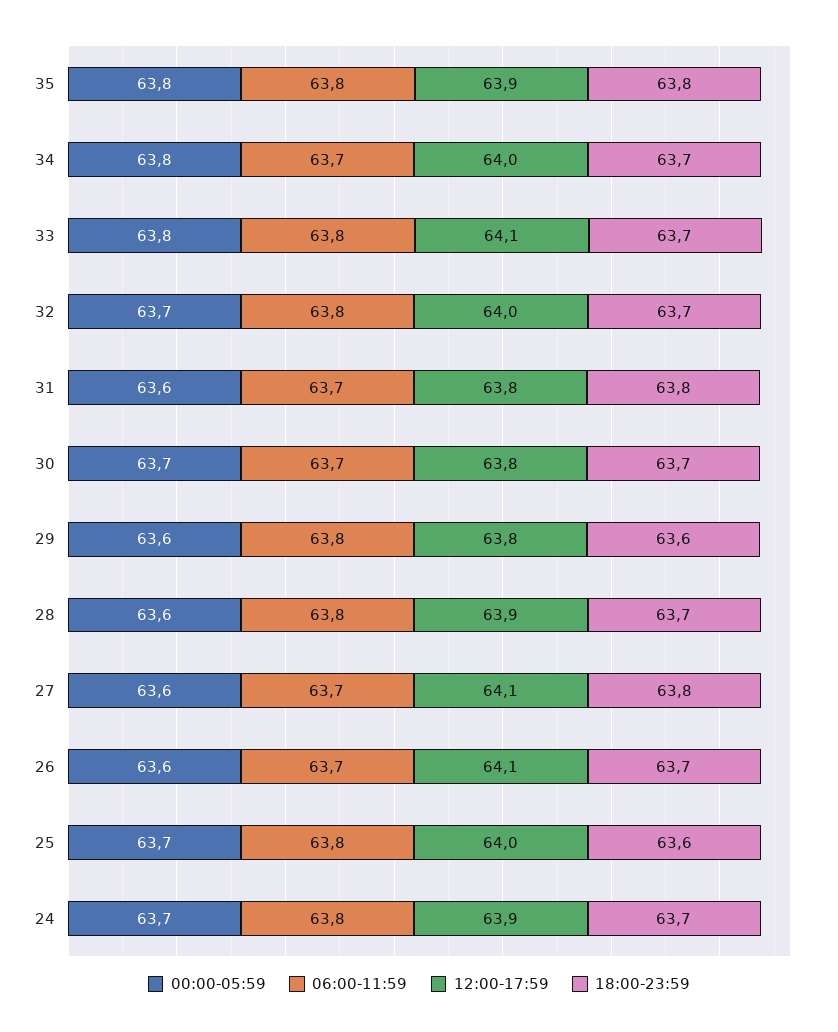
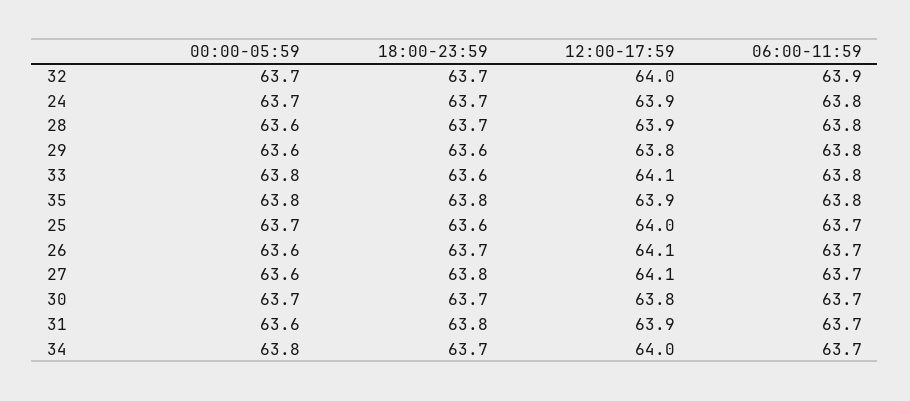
  {
    "00:00-05:59": {
      "35": 63.8,
      "34": 63.8,
      "33": 63.8,
      "32": 63.7,
      "31": 63.6,
      "30": 63.7,
      "29": 63.6,
      "28": 63.6,
      "27": 63.6,
      "26": 63.6,
      "25": 63.7,
      "24": 63.7
    },
    "06:00-11:59": {
      "35": 63.8,
      "34": 63.7,
      "33": 63.8,
-     "32": 63.8,
+     "32": 63.9,
      "31": 63.7,
      "30": 63.7,
      "29": 63.8,
      "28": 63.8,
      "27": 63.7,
      "26": 63.7,
-     "25": 63.8,
+     "25": 63.7,
      "24": 63.8
    },
    "12:00-17:59": {
      "35": 63.9,
      "34": 64,
      "33": 64.1,
      "32": 64,
-     "31": 63.8,
+     "31": 63.9,
      "30": 63.8,
      "29": 63.8,
      "28": 63.9,
      "27": 64.1,
      "26": 64.1,
      "25": 64,
      "24": 63.9
    },
    "18:00-23:59": {
      "35": 63.8,
      "34": 63.7,
-     "33": 63.7,
+     "33": 63.6,
      "32": 63.7,
      "31": 63.8,
      "30": 63.7,
      "29": 63.6,
      "28": 63.7,
      "27": 63.8,
      "26": 63.7,
      "25": 63.6,
      "24": 63.7
    }
  }

